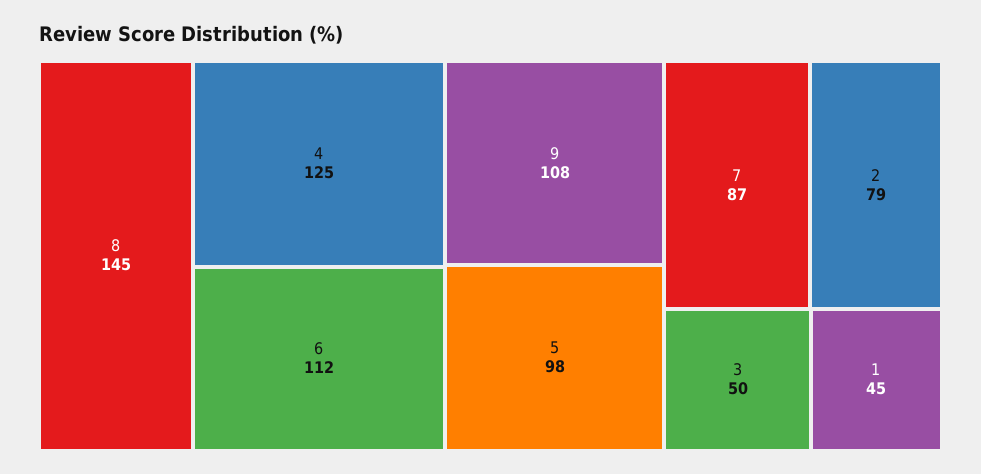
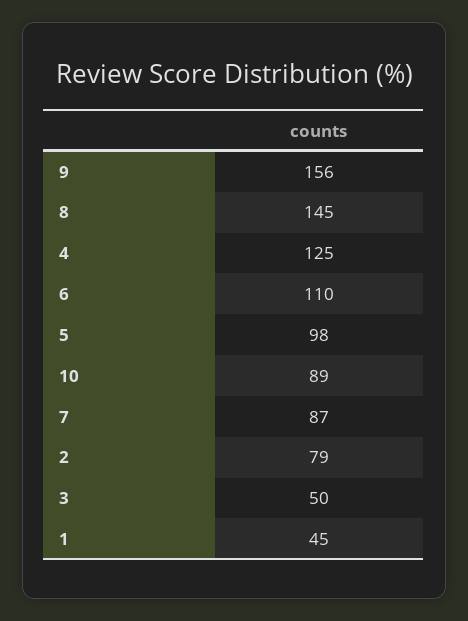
  {
    "8": 145,
    "4": 125,
-   "6": 112,
+   "6": 110,
-   "9": 108,
+   "9": 156,
    "5": 98,
    "7": 87,
    "2": 79,
    "3": 50,
-   "1": 45
+   "1": 45,
+   "10": 89
  }

